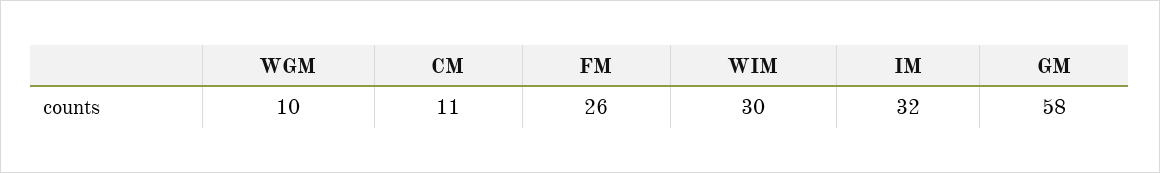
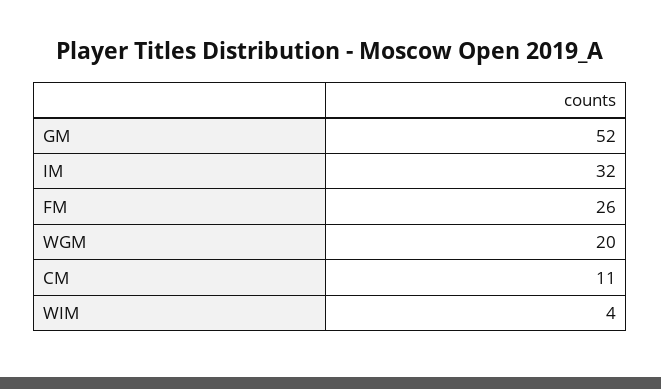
  {
-   "WGM": 10,
+   "WGM": 20,
    "CM": 11,
    "FM": 26,
-   "WIM": 30,
+   "WIM": 4,
    "IM": 32,
-   "GM": 58
+   "GM": 52
  }

